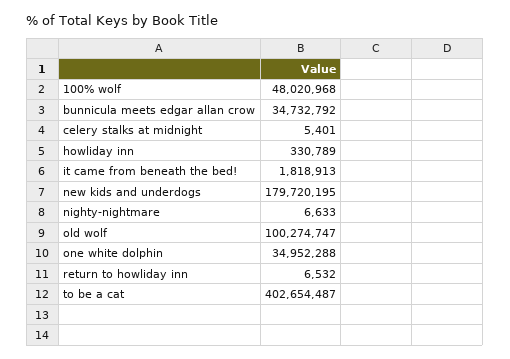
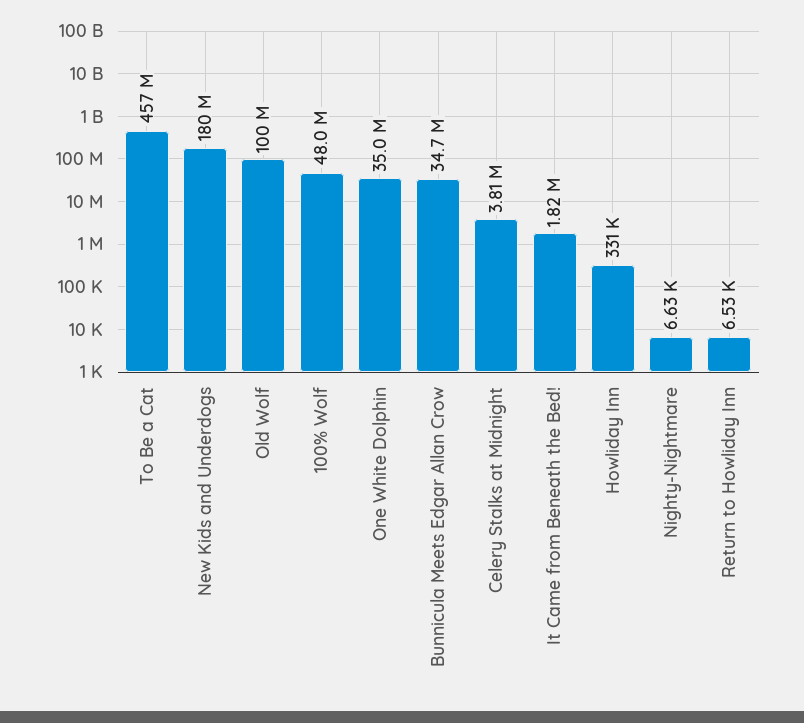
  {
    "100% wolf": 48020968,
    "bunnicula meets edgar allan crow": 34732792,
-   "celery stalks at midnight": 5401,
+   "celery stalks at midnight": 3810000,
    "howliday inn": 330789,
    "it came from beneath the bed!": 1818913,
    "new kids and underdogs": 179720195,
    "nighty-nightmare": 6633,
    "old wolf": 100274747,
    "one white dolphin": 34952288,
    "return to howliday inn": 6532,
-   "to be a cat": 402654487
+   "to be a cat": 457000000
  }

